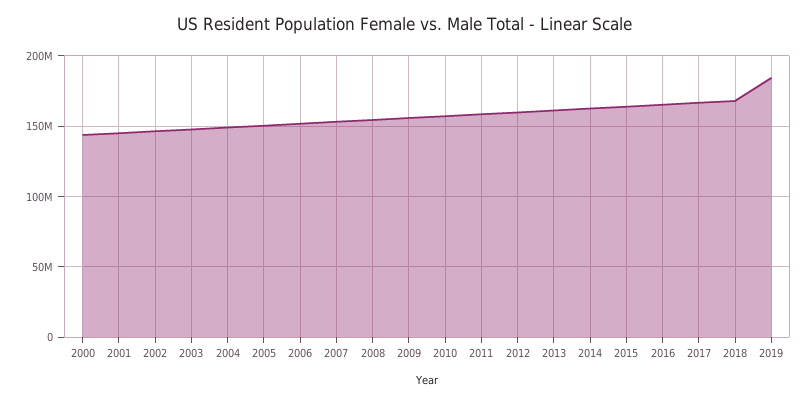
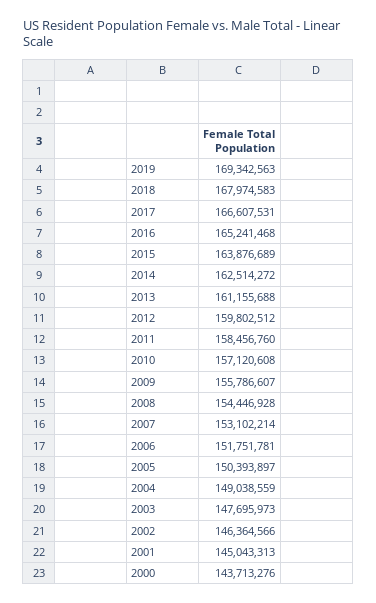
  {
    "2000": 143713276,
    "2001": 145043313,
    "2002": 146364566,
    "2003": 147695973,
    "2004": 149038559,
    "2005": 150393897,
    "2006": 151751781,
    "2007": 153102214,
    "2008": 154446928,
    "2009": 155786607,
    "2010": 157120608,
    "2011": 158456760,
    "2012": 159802512,
    "2013": 161155688,
    "2014": 162514272,
    "2015": 163876689,
    "2016": 165241468,
    "2017": 166607531,
    "2018": 167974583,
-   "2019": 185000000
+   "2019": 169342563
  }

